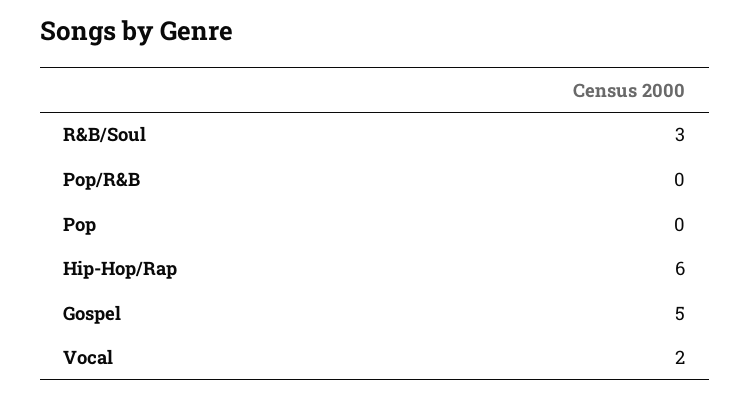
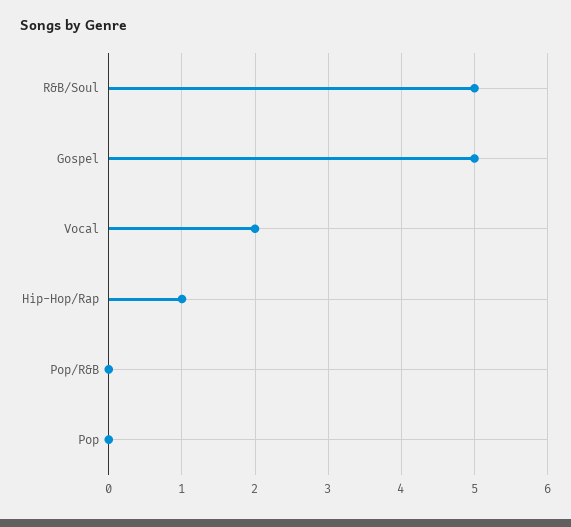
  {
-   "R&B/Soul": 3,
+   "R&B/Soul": 5,
    "Pop/R&B": 0,
    "Pop": 0,
-   "Hip-Hop/Rap": 6,
+   "Hip-Hop/Rap": 1,
    "Gospel": 5,
    "Vocal": 2
  }

